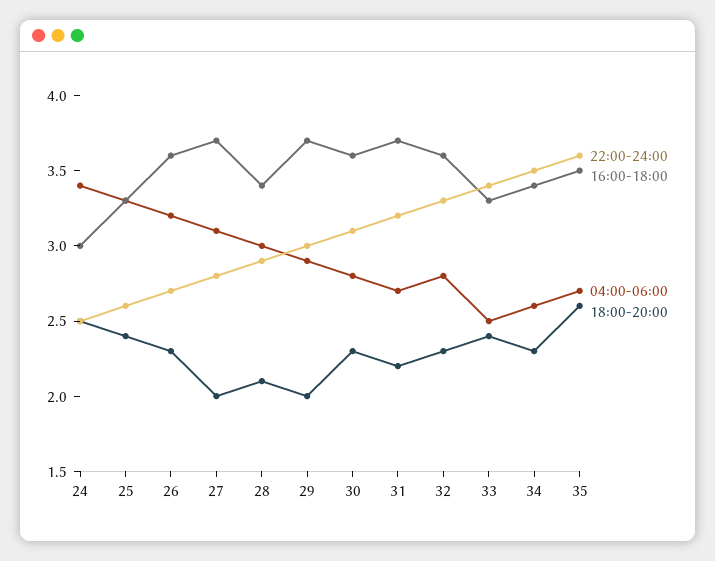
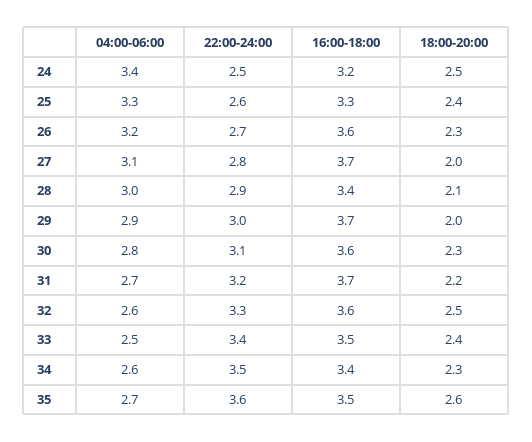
  {
    "22:00-24:00": {
      "24": 2.5,
      "25": 2.6,
      "26": 2.7,
      "27": 2.8,
      "28": 2.9,
      "29": 3,
      "30": 3.1,
      "31": 3.2,
      "32": 3.3,
      "33": 3.4,
      "34": 3.5,
      "35": 3.6
    },
    "16:00-18:00": {
-     "24": 3,
+     "24": 3.2,
      "25": 3.3,
      "26": 3.6,
      "27": 3.7,
      "28": 3.4,
      "29": 3.7,
      "30": 3.6,
      "31": 3.7,
      "32": 3.6,
-     "33": 3.3,
+     "33": 3.5,
      "34": 3.4,
      "35": 3.5
    },
    "04:00-06:00": {
      "24": 3.4,
      "25": 3.3,
      "26": 3.2,
      "27": 3.1,
      "28": 3,
      "29": 2.9,
      "30": 2.8,
      "31": 2.7,
-     "32": 2.8,
+     "32": 2.6,
      "33": 2.5,
      "34": 2.6,
      "35": 2.7
    },
    "18:00-20:00": {
      "24": 2.5,
      "25": 2.4,
      "26": 2.3,
      "27": 2,
      "28": 2.1,
      "29": 2,
      "30": 2.3,
      "31": 2.2,
-     "32": 2.3,
+     "32": 2.5,
      "33": 2.4,
      "34": 2.3,
      "35": 2.6
    }
  }

